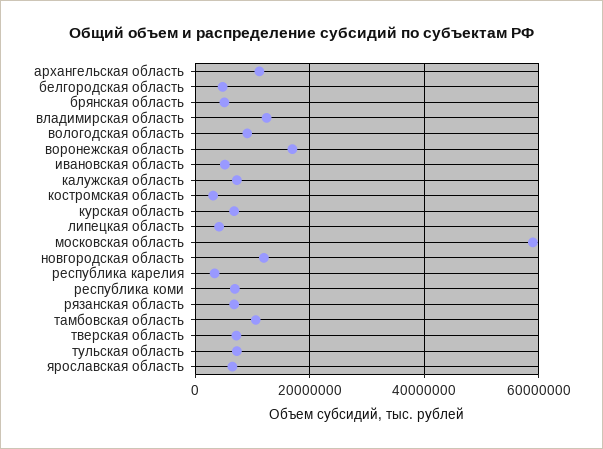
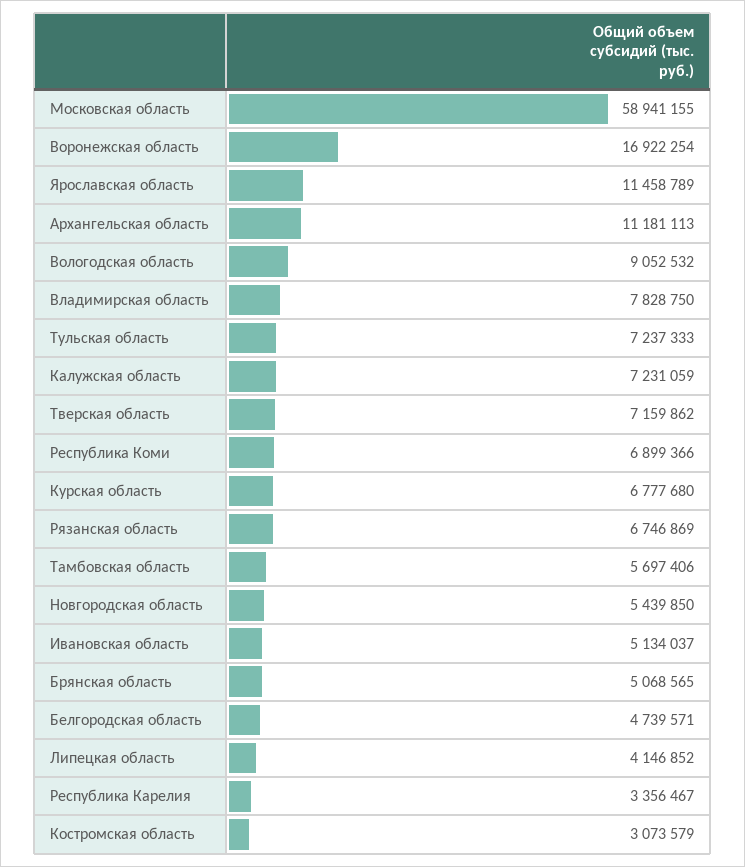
  {
    "архангельская область": 11181113,
    "белгородская область": 4739571,
    "брянская область": 5068565,
-   "владимирская область": 12000000,
+   "владимирская область": 7828750,
    "вологодская область": 9052532,
    "воронежская область": 16922254,
    "ивановская область": 5134037,
    "калужская область": 7231059,
    "костромская область": 3073579,
    "курская область": 6777680,
    "липецкая область": 4146852,
    "московская область": 58941155,
-   "новгородская область": 12000000,
+   "новгородская область": 5439850,
    "республика карелия": 3356467,
    "республика коми": 6899366,
    "рязанская область": 6746869,
-   "тамбовская область": 10000000,
+   "тамбовская область": 5697406,
    "тверская область": 7159862,
    "тульская область": 7237333,
-   "ярославская область": 6000000
+   "ярославская область": 11458789
  }

